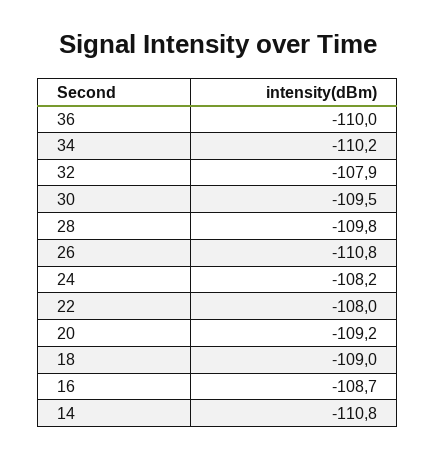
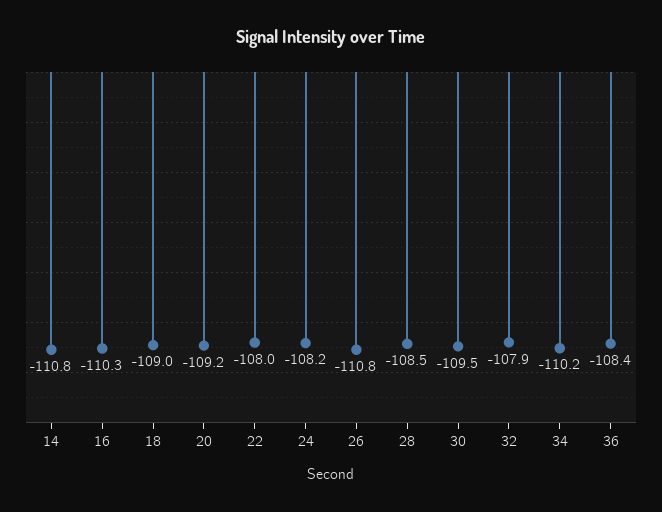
  {
-   "36": -110,
+   "36": -108.4,
    "34": -110.2,
    "32": -107.9,
    "30": -109.5,
-   "28": -109.8,
+   "28": -108.5,
    "26": -110.8,
    "24": -108.2,
    "22": -108,
    "20": -109.2,
    "18": -109,
-   "16": -108.7,
+   "16": -110.3,
    "14": -110.8
  }

